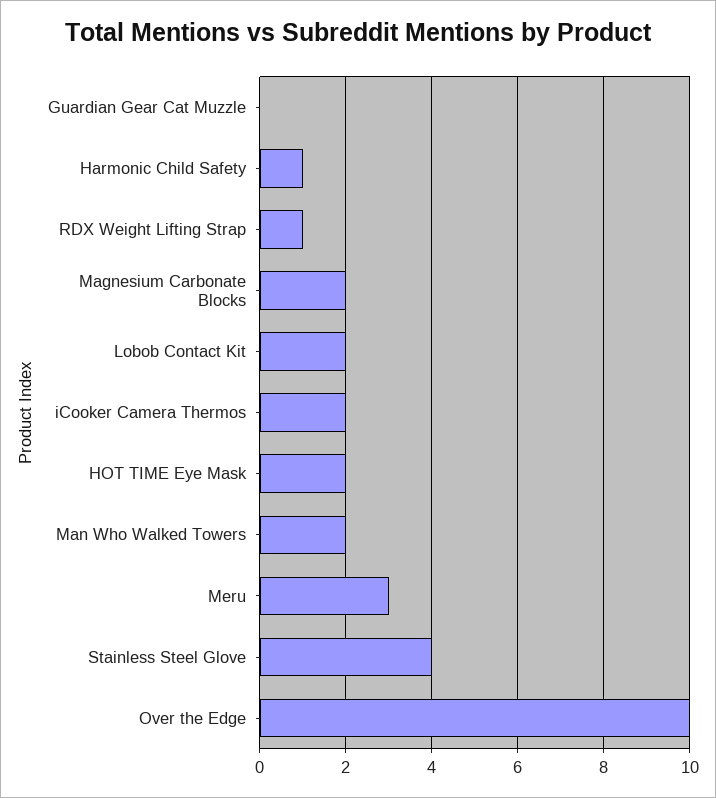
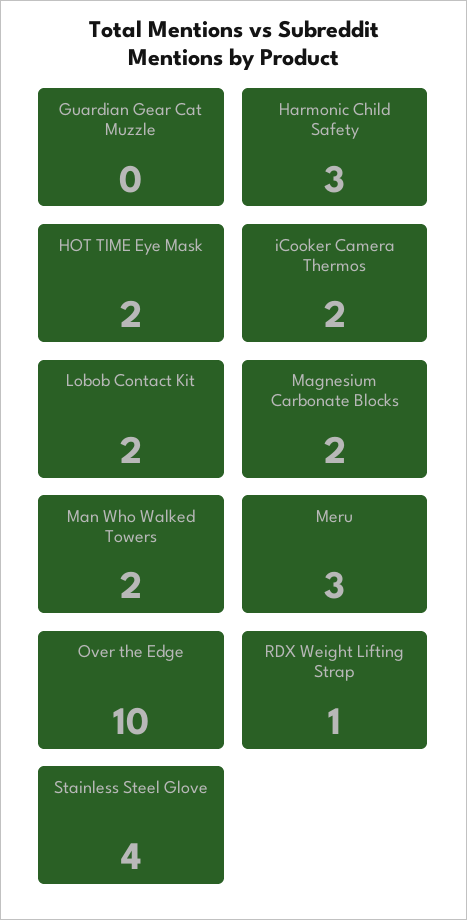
  {
    "Guardian Gear Cat Muzzle": 0,
-   "Harmonic Child Safety": 1,
+   "Harmonic Child Safety": 3,
    "RDX Weight Lifting Strap": 1,
    "Magnesium Carbonate Blocks": 2,
    "Lobob Contact Kit": 2,
    "iCooker Camera Thermos": 2,
    "HOT TIME Eye Mask": 2,
    "Man Who Walked Towers": 2,
    "Meru": 3,
    "Stainless Steel Glove": 4,
    "Over the Edge": 10
  }

